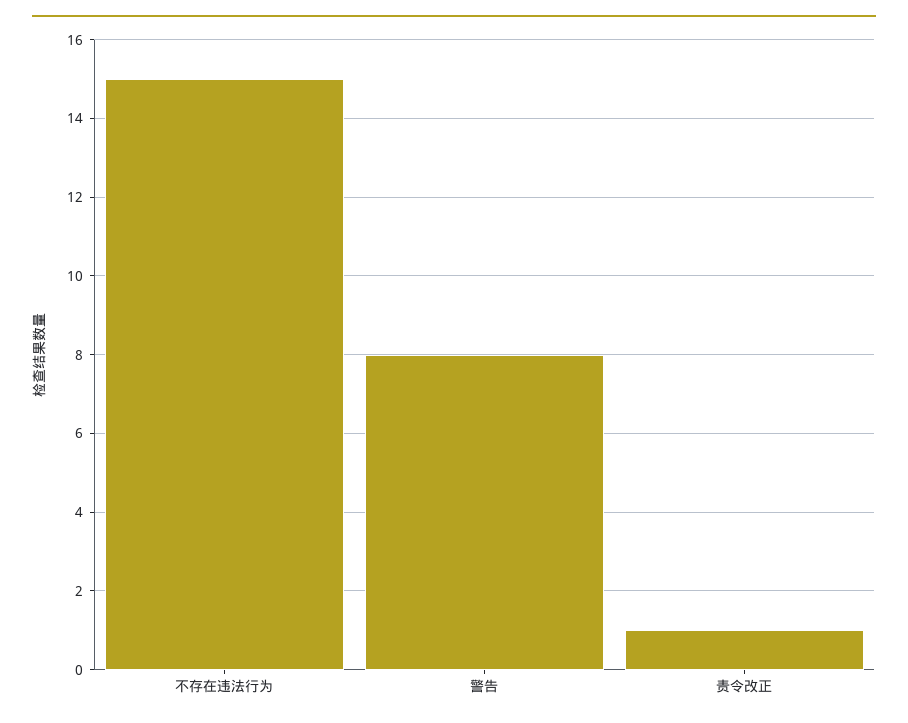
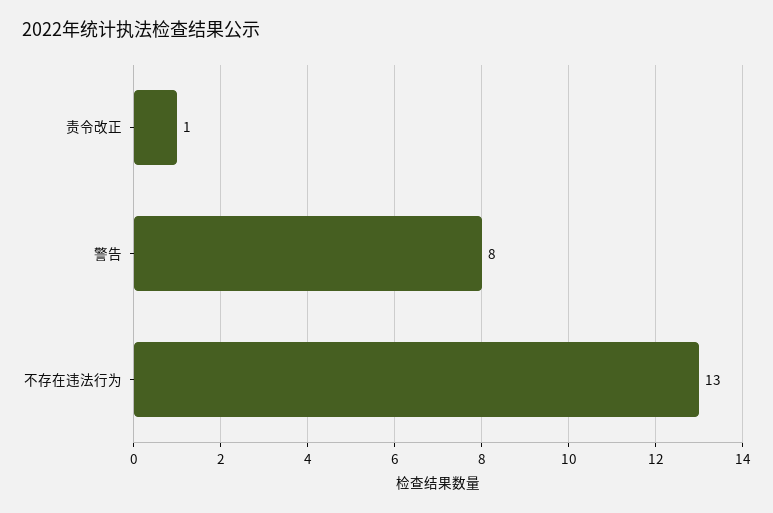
  {
-   "不存在违法行为": 15,
+   "不存在违法行为": 13,
    "警告": 8,
    "责令改正": 1
  }

